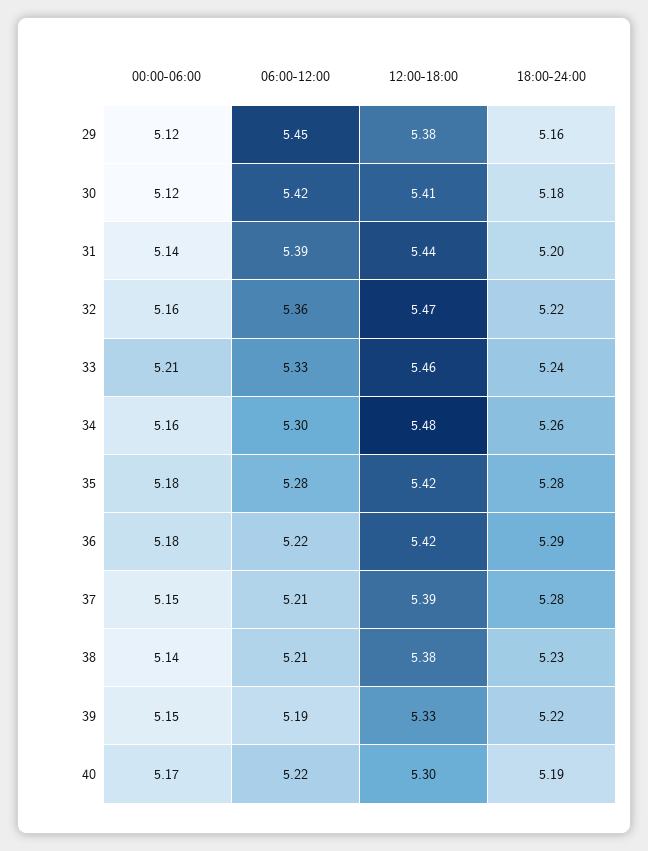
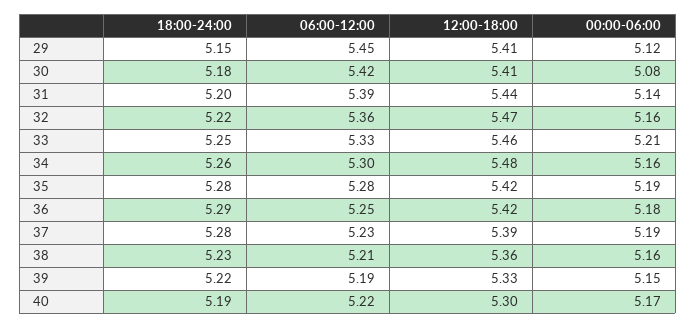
  {
    "00:00-06:00": {
      "29": 5.12,
-     "30": 5.12,
+     "30": 5.08,
      "31": 5.14,
      "32": 5.16,
      "33": 5.21,
      "34": 5.16,
-     "35": 5.18,
+     "35": 5.19,
      "36": 5.18,
-     "37": 5.15,
+     "37": 5.19,
-     "38": 5.14,
+     "38": 5.16,
      "39": 5.15,
      "40": 5.17
    },
    "06:00-12:00": {
      "29": 5.45,
      "30": 5.42,
      "31": 5.39,
      "32": 5.36,
      "33": 5.33,
      "34": 5.3,
      "35": 5.28,
-     "36": 5.22,
+     "36": 5.25,
-     "37": 5.21,
+     "37": 5.23,
      "38": 5.21,
      "39": 5.19,
      "40": 5.22
    },
    "12:00-18:00": {
-     "29": 5.38,
+     "29": 5.41,
      "30": 5.41,
      "31": 5.44,
      "32": 5.47,
      "33": 5.46,
      "34": 5.48,
      "35": 5.42,
      "36": 5.42,
      "37": 5.39,
-     "38": 5.38,
+     "38": 5.36,
      "39": 5.33,
      "40": 5.3
    },
    "18:00-24:00": {
-     "29": 5.16,
+     "29": 5.15,
      "30": 5.18,
      "31": 5.2,
      "32": 5.22,
-     "33": 5.24,
+     "33": 5.25,
      "34": 5.26,
      "35": 5.28,
      "36": 5.29,
      "37": 5.28,
      "38": 5.23,
      "39": 5.22,
      "40": 5.19
    }
  }

